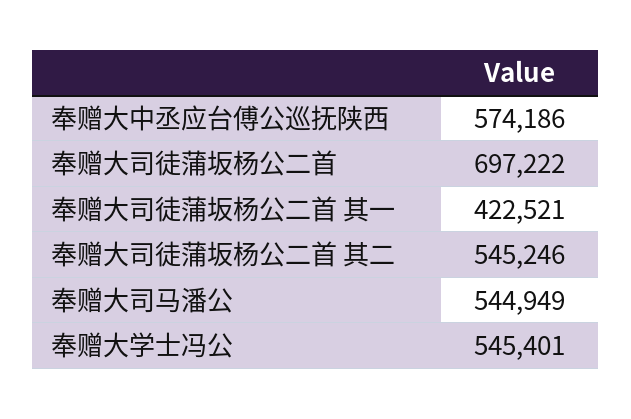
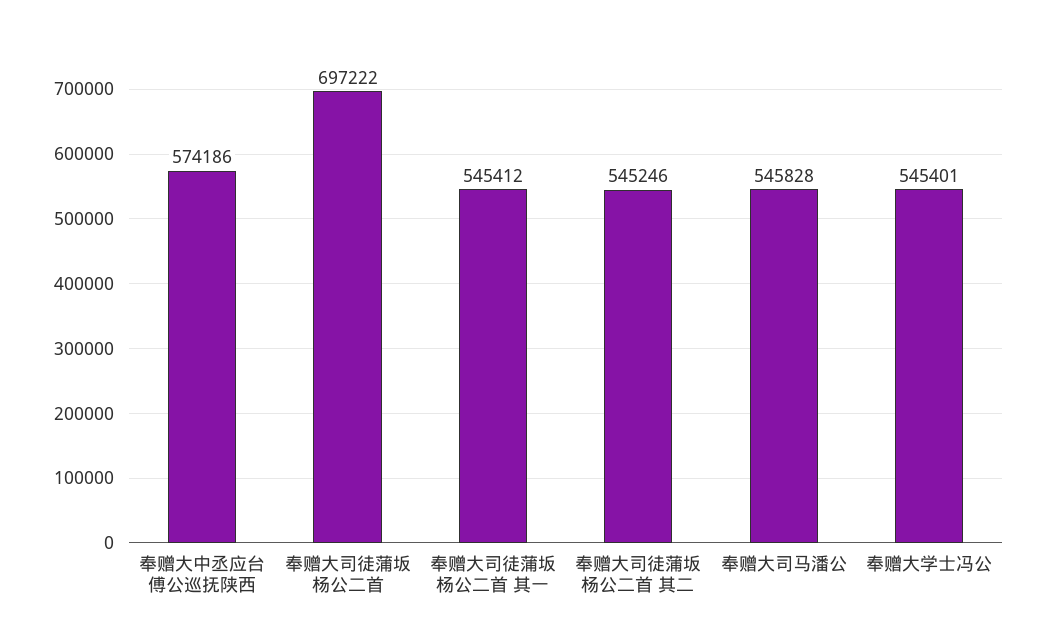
  {
    "奉赠大中丞应台傅公巡抚陕西": 574186,
    "奉赠大司徒蒲坂杨公二首": 697222,
-   "奉赠大司徒蒲坂杨公二首 其一": 422521,
+   "奉赠大司徒蒲坂杨公二首 其一": 545412,
    "奉赠大司徒蒲坂杨公二首 其二": 545246,
-   "奉赠大司马潘公": 544949,
+   "奉赠大司马潘公": 545828,
    "奉赠大学士冯公": 545401
  }

